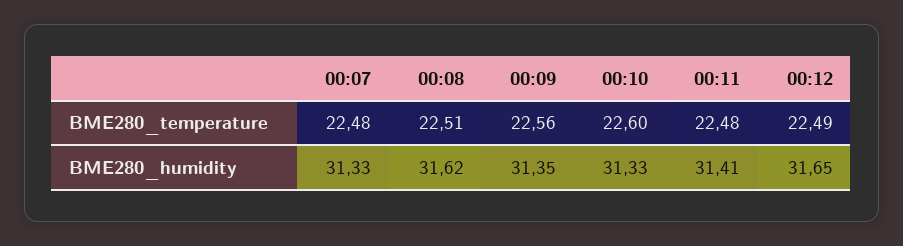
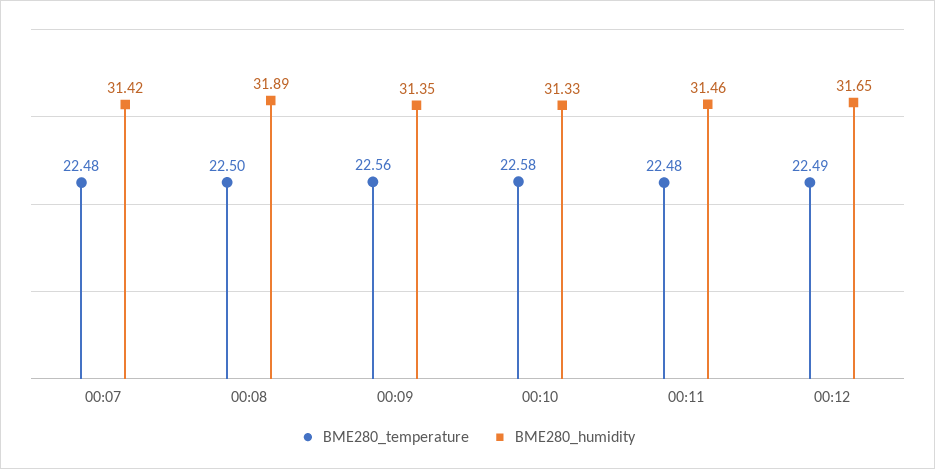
  {
    "BME280_temperature": {
      "00:07": 22.48,
-     "00:08": 22.51,
+     "00:08": 22.5,
      "00:09": 22.56,
-     "00:10": 22.6,
+     "00:10": 22.58,
      "00:11": 22.48,
      "00:12": 22.49
    },
    "BME280_humidity": {
-     "00:07": 31.33,
+     "00:07": 31.42,
-     "00:08": 31.62,
+     "00:08": 31.89,
      "00:09": 31.35,
      "00:10": 31.33,
-     "00:11": 31.41,
+     "00:11": 31.46,
      "00:12": 31.65
    }
  }

